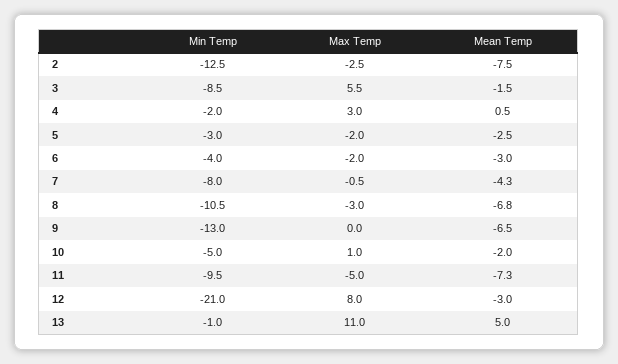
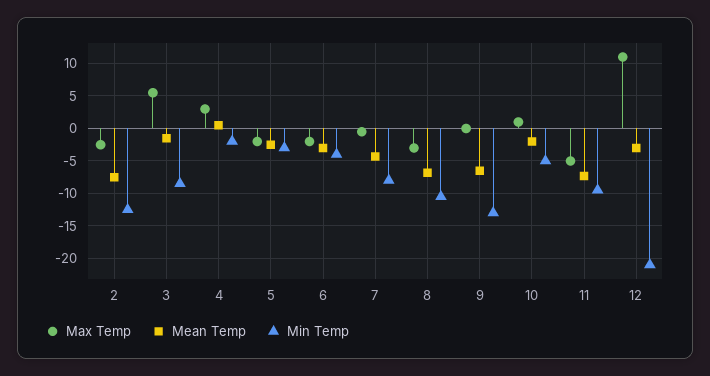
  {
    "Min Temp": {
      "2": -12.5,
      "3": -8.5,
      "4": -2,
      "5": -3,
      "6": -4,
      "7": -8,
      "8": -10.5,
      "9": -13,
      "10": -5,
      "11": -9.5,
-     "12": -21,
+     "12": -21
-     "13": -1
    },
    "Max Temp": {
      "2": -2.5,
      "3": 5.5,
      "4": 3,
      "5": -2,
      "6": -2,
      "7": -0.5,
      "8": -3,
      "9": 0,
      "10": 1,
      "11": -5,
-     "12": 8,
+     "12": 11
-     "13": 11
    },
    "Mean Temp": {
      "2": -7.5,
      "3": -1.5,
      "4": 0.5,
      "5": -2.5,
      "6": -3,
      "7": -4.3,
      "8": -6.8,
      "9": -6.5,
      "10": -2,
      "11": -7.3,
-     "12": -3,
+     "12": -3
-     "13": 5
    }
  }

